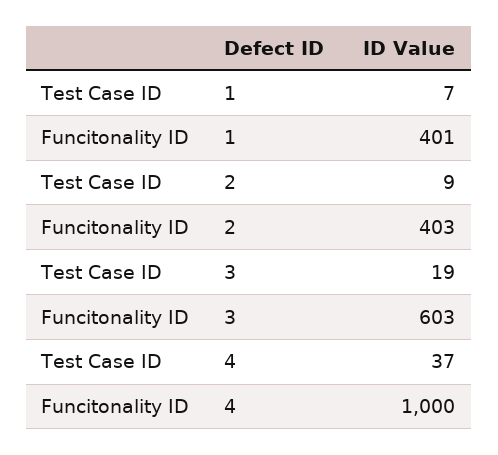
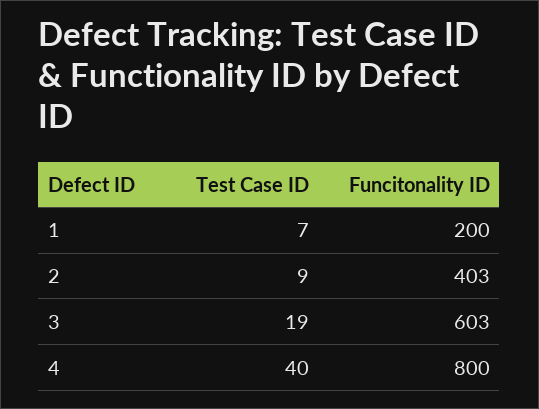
  {
    "Test Case ID": {
      "1": 7,
      "2": 9,
      "3": 19,
-     "4": 37
+     "4": 40
    },
    "Funcitonality ID": {
-     "1": 401,
+     "1": 200,
      "2": 403,
      "3": 603,
-     "4": 1000
+     "4": 800
    }
  }

